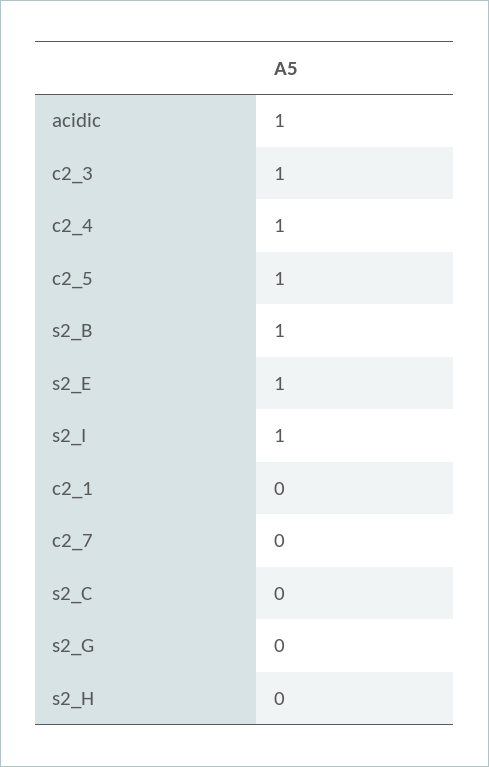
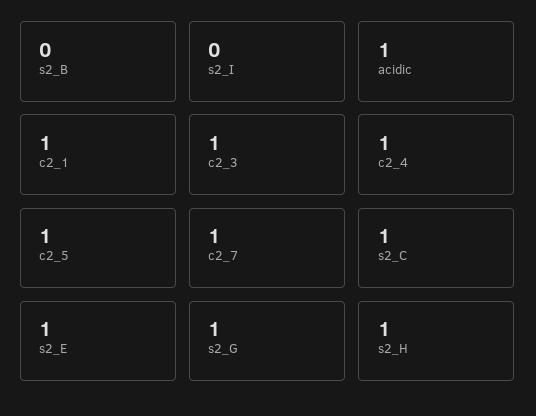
  {
    "acidic": 1,
    "c2_3": 1,
    "c2_4": 1,
    "c2_5": 1,
-   "s2_B": 1,
+   "s2_B": 0,
    "s2_E": 1,
-   "s2_I": 1,
+   "s2_I": 0,
-   "c2_1": 0,
+   "c2_1": 1,
-   "c2_7": 0,
+   "c2_7": 1,
-   "s2_C": 0,
+   "s2_C": 1,
-   "s2_G": 0,
+   "s2_G": 1,
-   "s2_H": 0
+   "s2_H": 1
  }

